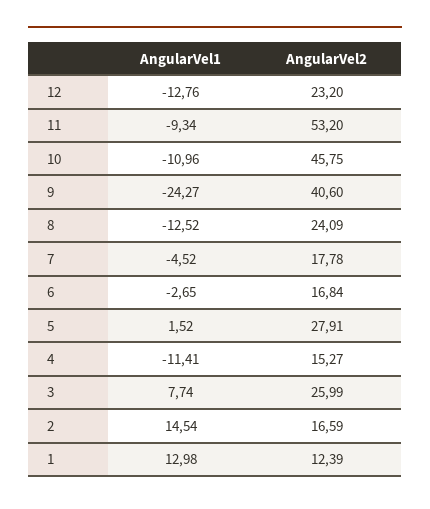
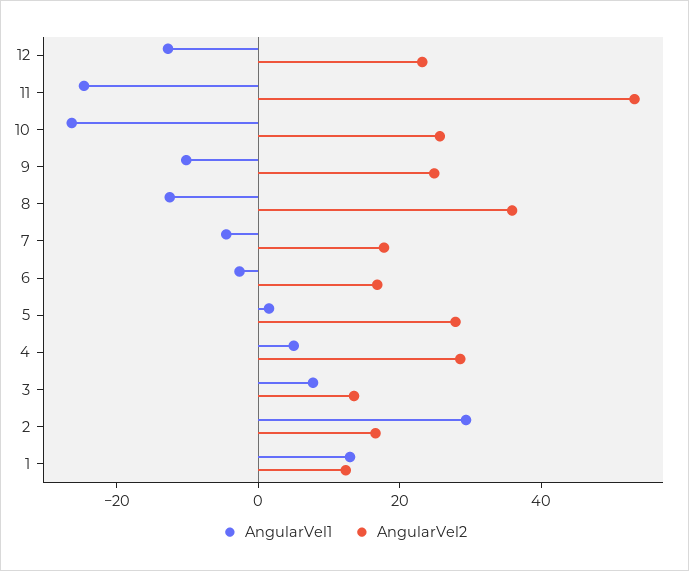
  {
    "AngularVel1": {
      "12": -12.76,
-     "11": -9.34,
+     "11": -25,
-     "10": -10.96,
+     "10": -25,
-     "9": -24.27,
+     "9": -10,
      "8": -12.52,
      "7": -4.52,
      "6": -2.65,
      "5": 1.52,
-     "4": -11.41,
+     "4": 5,
      "3": 7.74,
-     "2": 14.54,
+     "2": 30,
      "1": 12.98
    },
    "AngularVel2": {
      "12": 23.2,
      "11": 53.2,
-     "10": 45.75,
+     "10": 25,
-     "9": 40.6,
+     "9": 25,
-     "8": 24.09,
+     "8": 35,
      "7": 17.78,
      "6": 16.84,
      "5": 27.91,
-     "4": 15.27,
+     "4": 30,
-     "3": 25.99,
+     "3": 15,
      "2": 16.59,
      "1": 12.39
    }
  }

